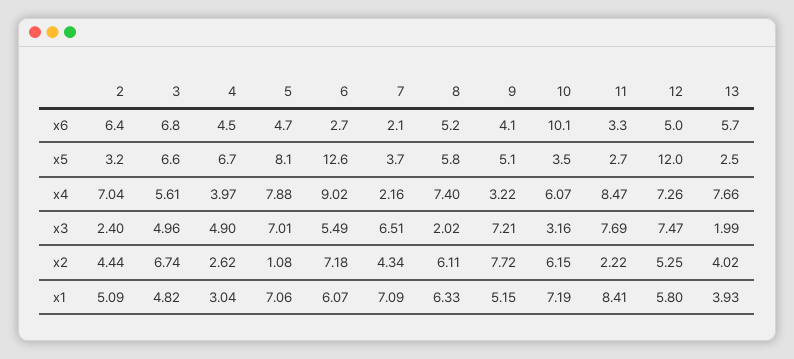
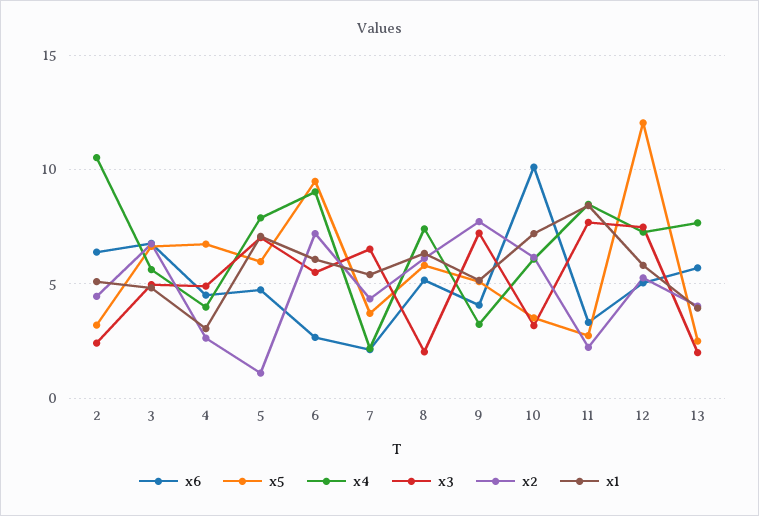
  {
    "x6": {
      "2": 6.4,
      "3": 6.8,
      "4": 4.5,
      "5": 4.7,
      "6": 2.7,
      "7": 2.1,
      "8": 5.2,
      "9": 4.1,
      "10": 10.1,
      "11": 3.3,
      "12": 5,
      "13": 5.7
    },
    "x5": {
      "2": 3.2,
      "3": 6.6,
      "4": 6.7,
-     "5": 8.1,
+     "5": 6,
-     "6": 12.6,
+     "6": 9.5,
      "7": 3.7,
      "8": 5.8,
      "9": 5.1,
      "10": 3.5,
      "11": 2.7,
      "12": 12,
      "13": 2.5
    },
    "x4": {
-     "2": 7.04,
+     "2": 10.5,
      "3": 5.61,
      "4": 3.97,
      "5": 7.88,
      "6": 9.02,
      "7": 2.16,
      "8": 7.4,
      "9": 3.22,
      "10": 6.07,
      "11": 8.47,
      "12": 7.26,
      "13": 7.66
    },
    "x3": {
      "2": 2.4,
      "3": 4.96,
      "4": 4.9,
      "5": 7.01,
      "6": 5.49,
      "7": 6.51,
      "8": 2.02,
      "9": 7.21,
      "10": 3.16,
      "11": 7.69,
      "12": 7.47,
      "13": 1.99
    },
    "x2": {
      "2": 4.44,
      "3": 6.74,
      "4": 2.62,
      "5": 1.08,
      "6": 7.18,
      "7": 4.34,
      "8": 6.11,
      "9": 7.72,
      "10": 6.15,
      "11": 2.22,
      "12": 5.25,
      "13": 4.02
    },
    "x1": {
      "2": 5.09,
      "3": 4.82,
      "4": 3.04,
      "5": 7.06,
      "6": 6.07,
-     "7": 7.09,
+     "7": 5.5,
      "8": 6.33,
      "9": 5.15,
      "10": 7.19,
      "11": 8.41,
      "12": 5.8,
      "13": 3.93
    }
  }

